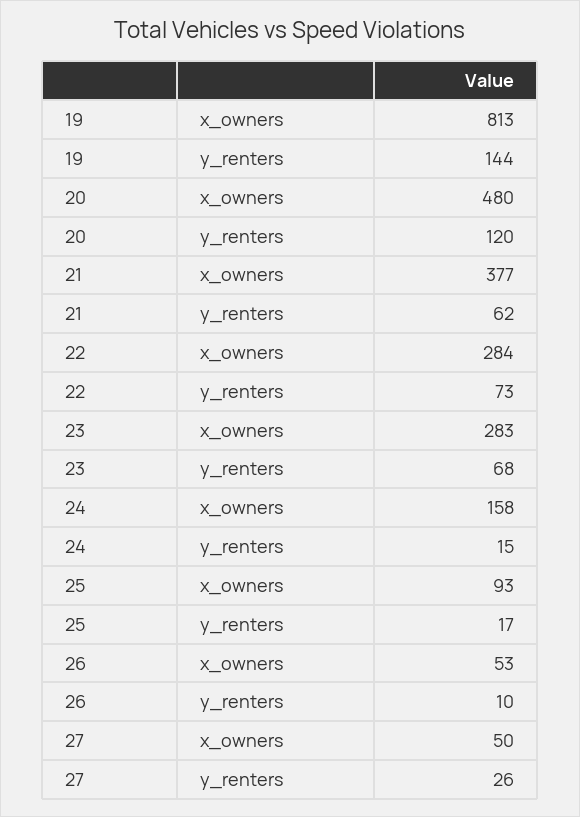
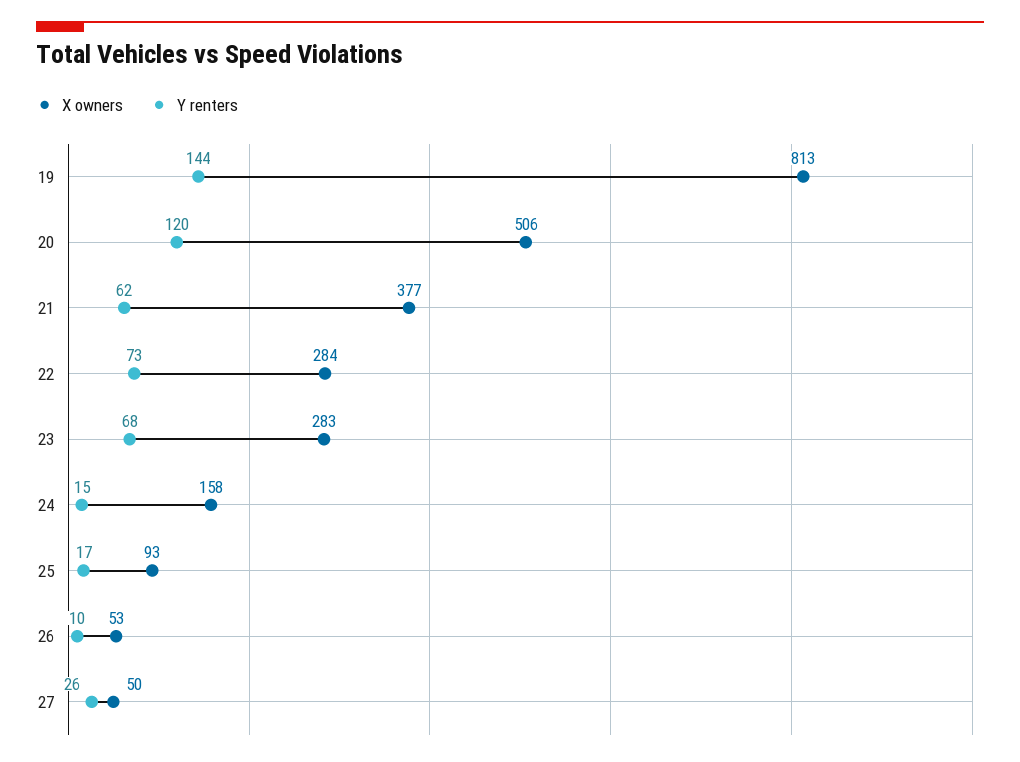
  {
    "x_owners": {
      "19": 813,
-     "20": 480,
+     "20": 506,
      "21": 377,
      "22": 284,
      "23": 283,
      "24": 158,
      "25": 93,
      "26": 53,
      "27": 50
    },
    "y_renters": {
      "19": 144,
      "20": 120,
      "21": 62,
      "22": 73,
      "23": 68,
      "24": 15,
      "25": 17,
      "26": 10,
      "27": 26
    }
  }

